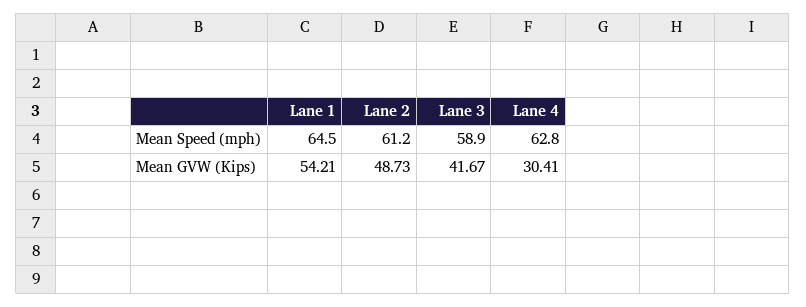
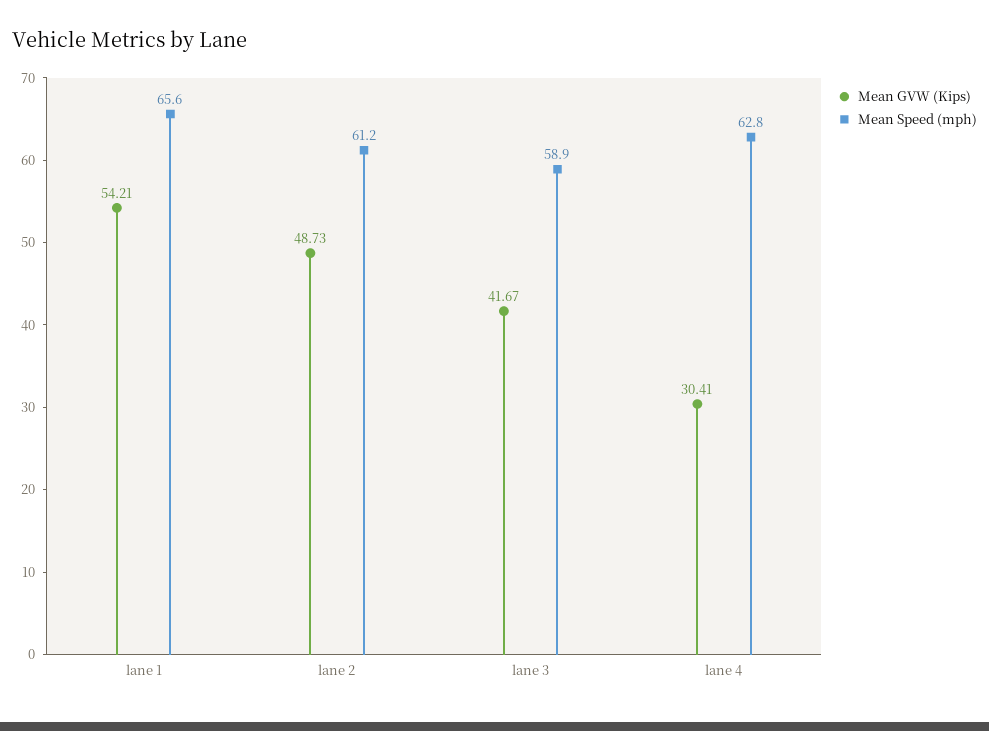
  {
    "Mean Speed (mph)": {
-     "Lane 1": 64.5,
+     "Lane 1": 65.6,
      "Lane 2": 61.2,
      "Lane 3": 58.9,
      "Lane 4": 62.8
    },
    "Mean GVW (Kips)": {
      "Lane 1": 54.21,
      "Lane 2": 48.73,
      "Lane 3": 41.67,
      "Lane 4": 30.41
    }
  }

